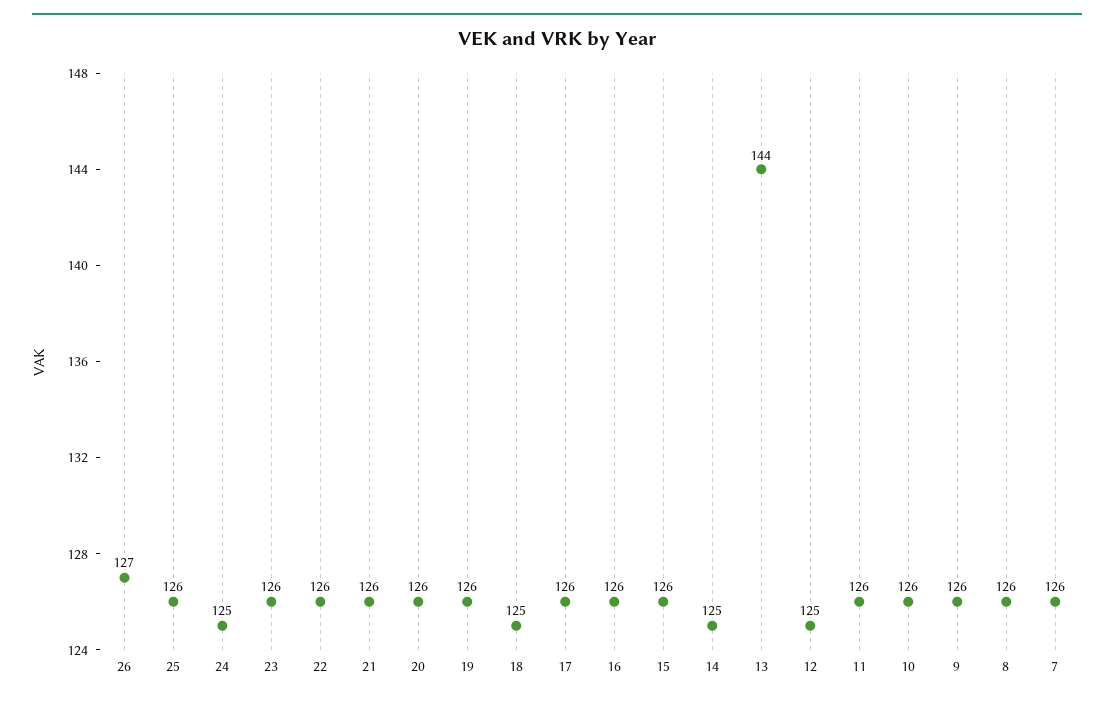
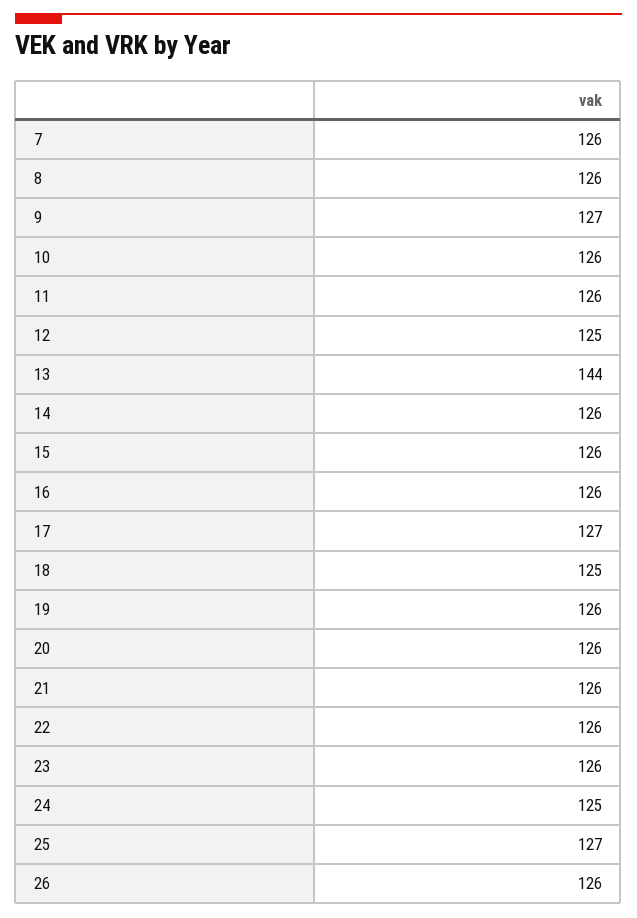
  {
-   "26": 127,
+   "26": 126,
-   "25": 126,
+   "25": 127,
    "24": 125,
    "23": 126,
    "22": 126,
    "21": 126,
    "20": 126,
    "19": 126,
    "18": 125,
-   "17": 126,
+   "17": 127,
    "16": 126,
    "15": 126,
-   "14": 125,
+   "14": 126,
    "13": 144,
    "12": 125,
    "11": 126,
    "10": 126,
-   "9": 126,
+   "9": 127,
    "8": 126,
    "7": 126
  }

